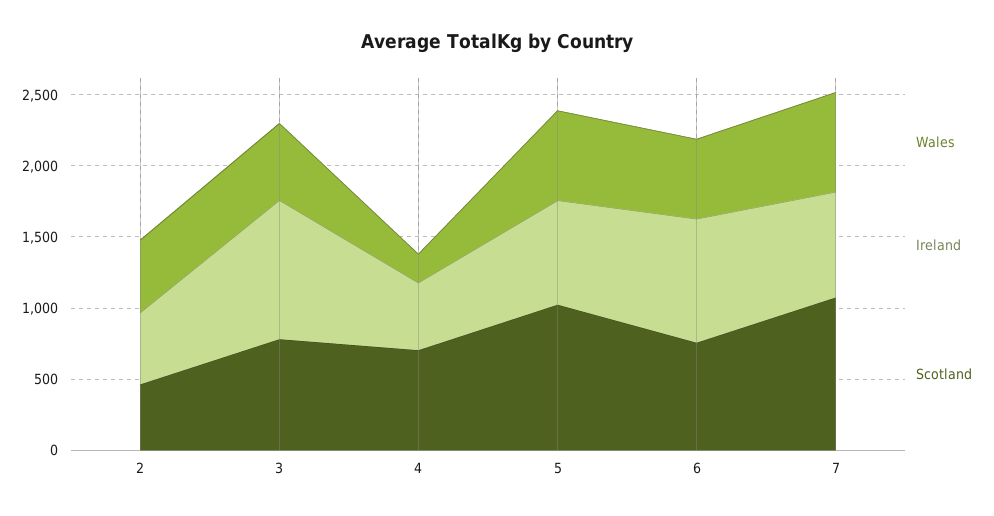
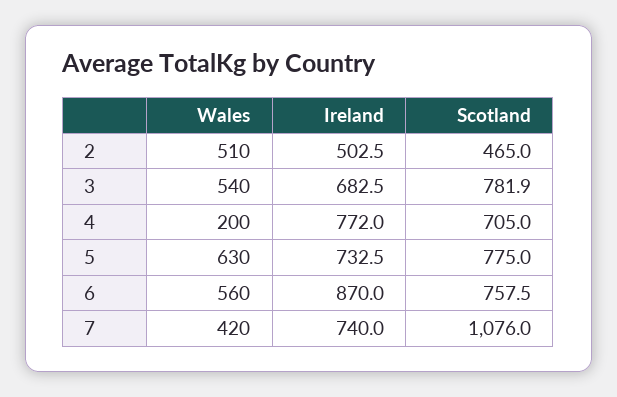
  {
    "Wales": {
      "2": 510,
      "3": 540,
      "4": 200,
      "5": 630,
      "6": 560,
-     "7": 700
+     "7": 420
    },
    "Ireland": {
      "2": 502.5,
-     "3": 1000,
+     "3": 682.5,
-     "4": 500,
+     "4": 772,
      "5": 732.5,
      "6": 870,
      "7": 740
    },
    "Scotland": {
      "2": 465,
      "3": 781.9,
      "4": 705,
-     "5": 1000,
+     "5": 775,
      "6": 757.5,
      "7": 1076
    }
  }

